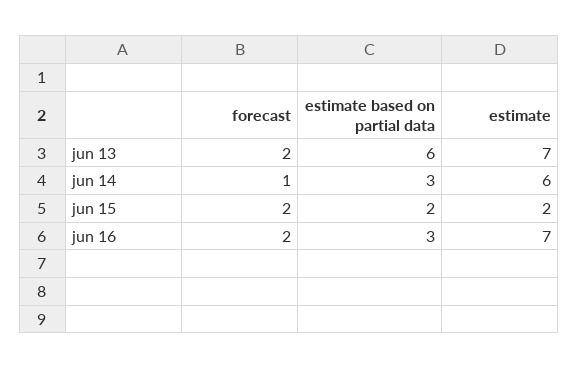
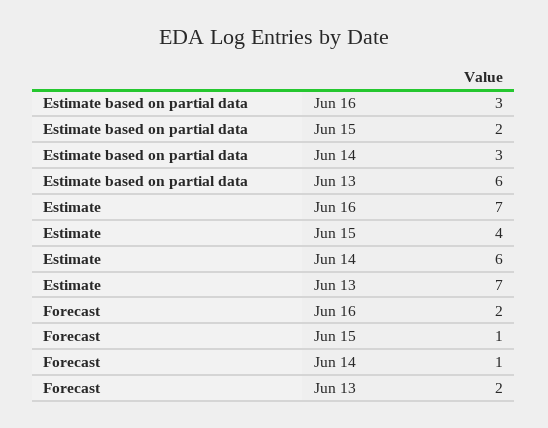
  {
    "forecast": {
      "jun 13": 2,
      "jun 14": 1,
-     "jun 15": 2,
+     "jun 15": 1,
      "jun 16": 2
    },
    "estimate based on partial data": {
      "jun 13": 6,
      "jun 14": 3,
      "jun 15": 2,
      "jun 16": 3
    },
    "estimate": {
      "jun 13": 7,
      "jun 14": 6,
-     "jun 15": 2,
+     "jun 15": 4,
      "jun 16": 7
    }
  }

